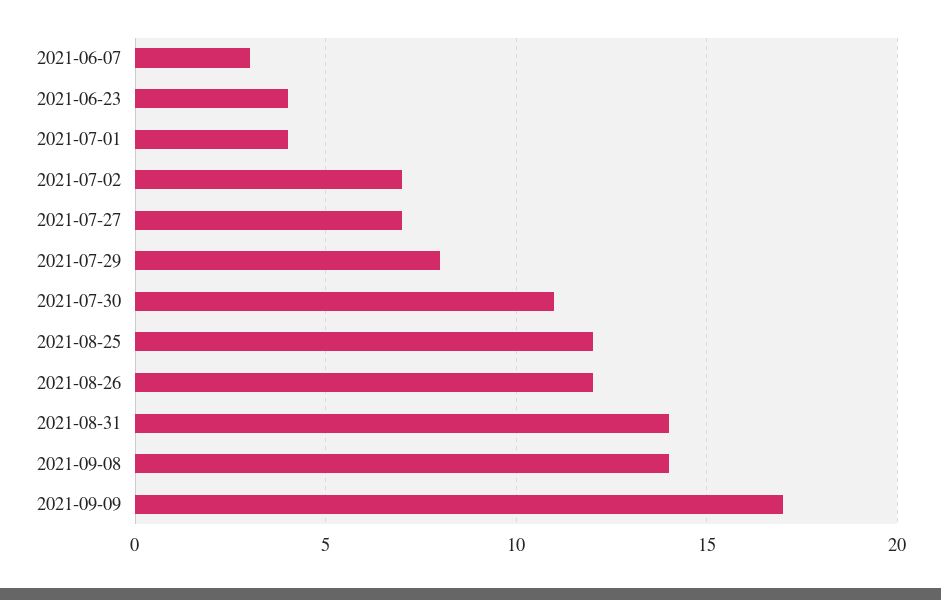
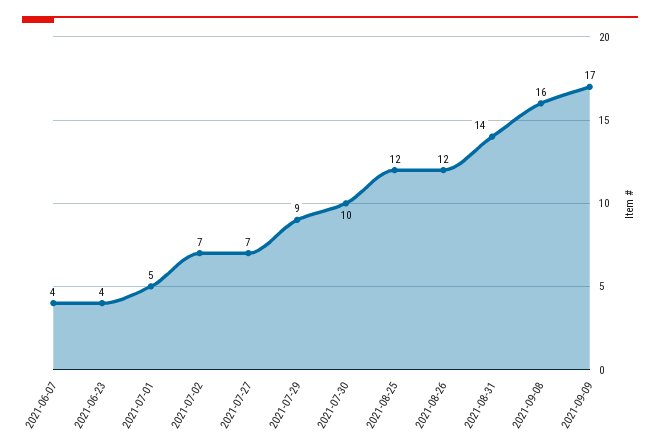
  {
-   "2021-06-07": 3,
+   "2021-06-07": 4,
    "2021-06-23": 4,
-   "2021-07-01": 4,
+   "2021-07-01": 5,
    "2021-07-02": 7,
    "2021-07-27": 7,
-   "2021-07-29": 8,
+   "2021-07-29": 9,
-   "2021-07-30": 11,
+   "2021-07-30": 10,
    "2021-08-25": 12,
    "2021-08-26": 12,
    "2021-08-31": 14,
-   "2021-09-08": 14,
+   "2021-09-08": 16,
    "2021-09-09": 17
  }

